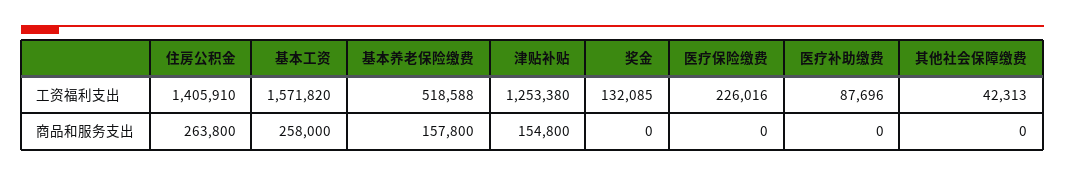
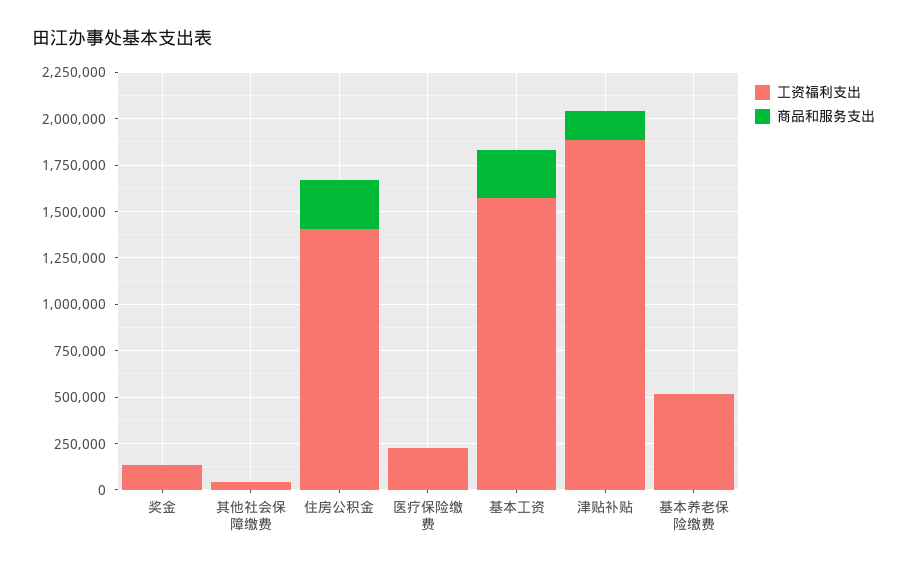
  {
    "工资福利支出": {
      "住房公积金": 1405910,
      "基本工资": 1571820,
      "基本养老保险缴费": 518588,
-     "津贴补贴": 1253380,
+     "津贴补贴": 1900000,
      "奖金": 132085,
      "医疗保险缴费": 226016,
-     "医疗补助缴费": 87696,
      "其他社会保障缴费": 42313
    },
    "商品和服务支出": {
      "住房公积金": 263800,
      "基本工资": 258000,
-     "基本养老保险缴费": 157800,
+     "基本养老保险缴费": 0,
      "津贴补贴": 154800,
      "奖金": 0,
      "医疗保险缴费": 0,
-     "医疗补助缴费": 0,
      "其他社会保障缴费": 0
    }
  }

